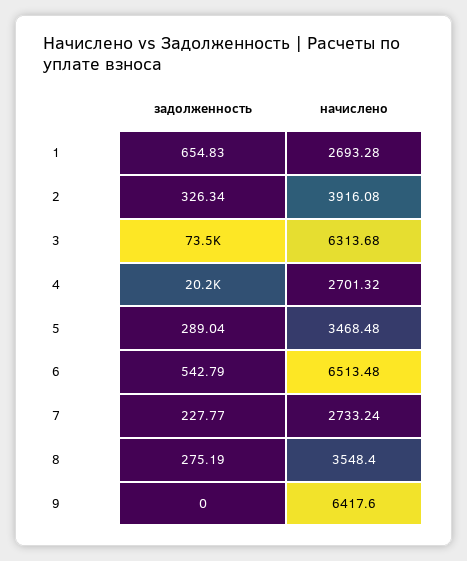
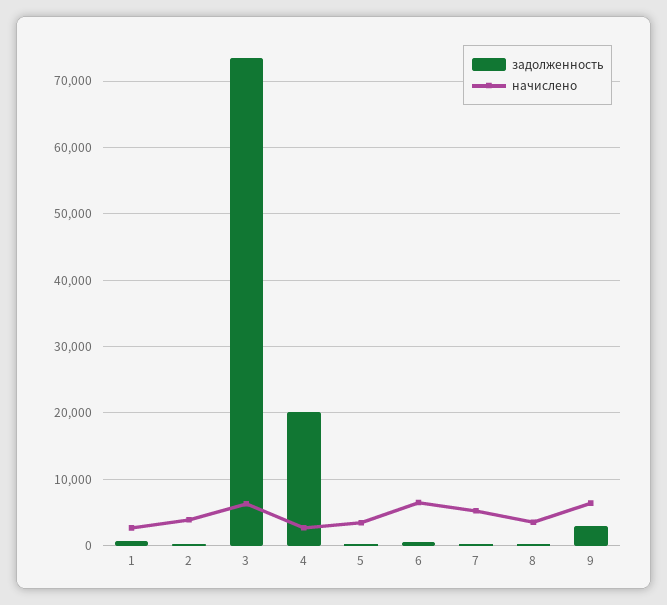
  {
    "задолженность": {
      "1": 654.83,
      "2": 326.34,
      "3": 73500,
      "4": 20200,
      "5": 289.04,
      "6": 542.79,
      "7": 227.77,
      "8": 275.19,
-     "9": 0
+     "9": 3000
    },
    "начислено": {
      "1": 2693.28,
      "2": 3916.08,
      "3": 6313.68,
      "4": 2701.32,
      "5": 3468.48,
      "6": 6513.48,
-     "7": 2733.24,
+     "7": 5000,
      "8": 3548.4,
      "9": 6417.6
    }
  }

